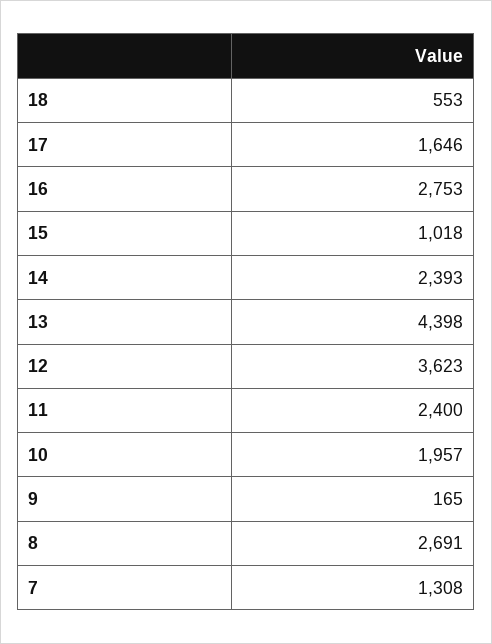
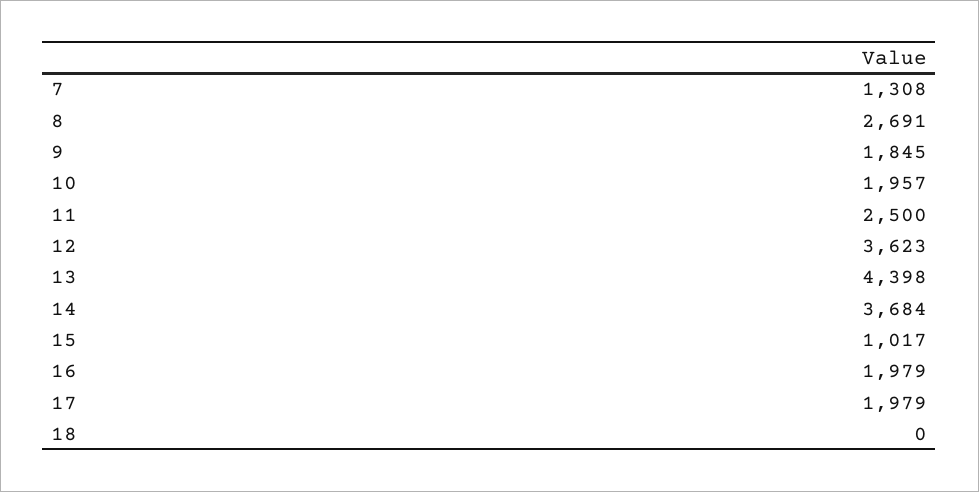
  {
-   "18": 553,
+   "18": 0,
-   "17": 1646,
+   "17": 1979,
-   "16": 2753,
+   "16": 1979,
-   "15": 1018,
+   "15": 1017,
-   "14": 2393,
+   "14": 3684,
    "13": 4398,
    "12": 3623,
-   "11": 2400,
+   "11": 2500,
    "10": 1957,
-   "9": 165,
+   "9": 1845,
    "8": 2691,
    "7": 1308
  }

